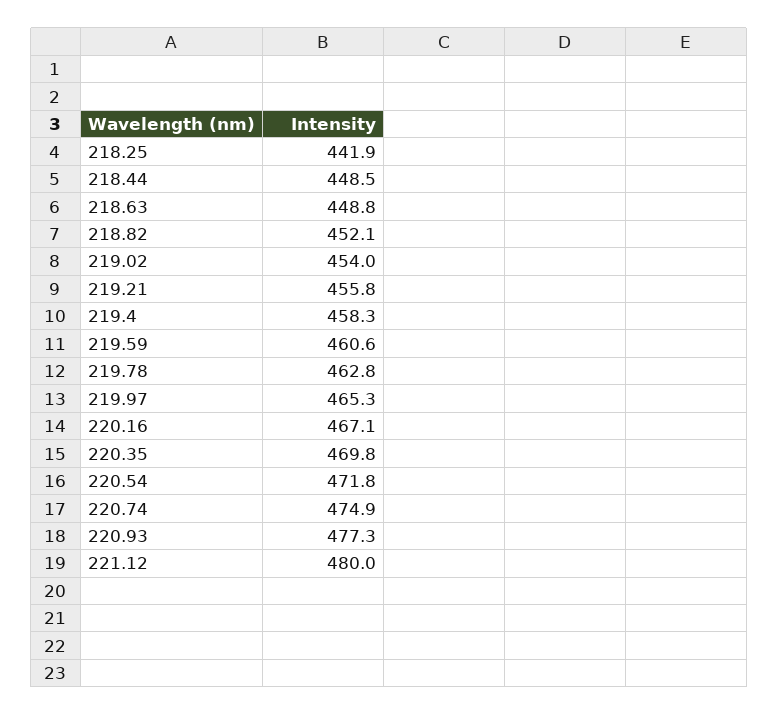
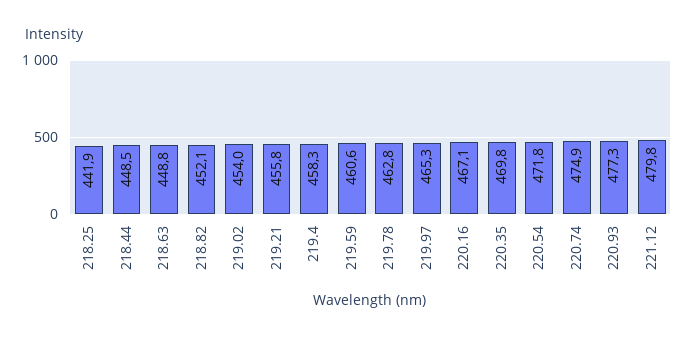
  {
    "218.25": 441.9,
    "218.44": 448.5,
    "218.63": 448.8,
    "218.82": 452.1,
    "219.02": 454,
    "219.21": 455.8,
    "219.4": 458.3,
    "219.59": 460.6,
    "219.78": 462.8,
    "219.97": 465.3,
    "220.16": 467.1,
    "220.35": 469.8,
    "220.54": 471.8,
    "220.74": 474.9,
    "220.93": 477.3,
-   "221.12": 480
+   "221.12": 479.8
  }

